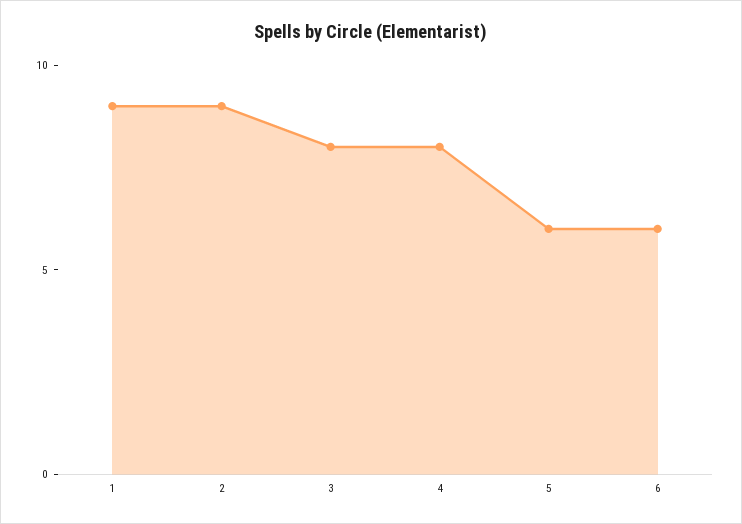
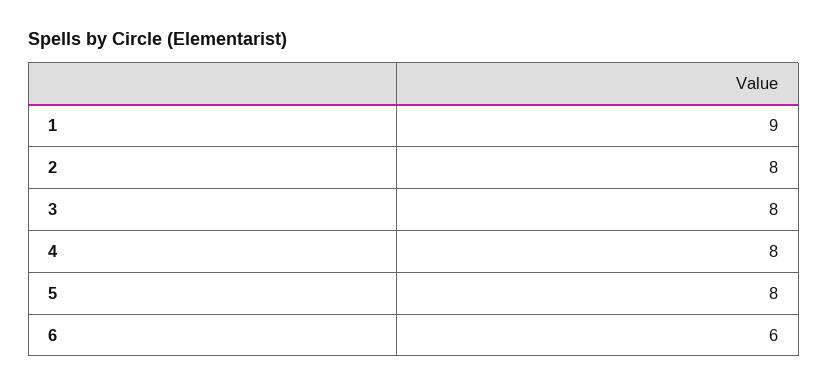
  {
    "1": 9,
-   "2": 9,
+   "2": 8,
    "3": 8,
    "4": 8,
-   "5": 6,
+   "5": 8,
    "6": 6
  }

